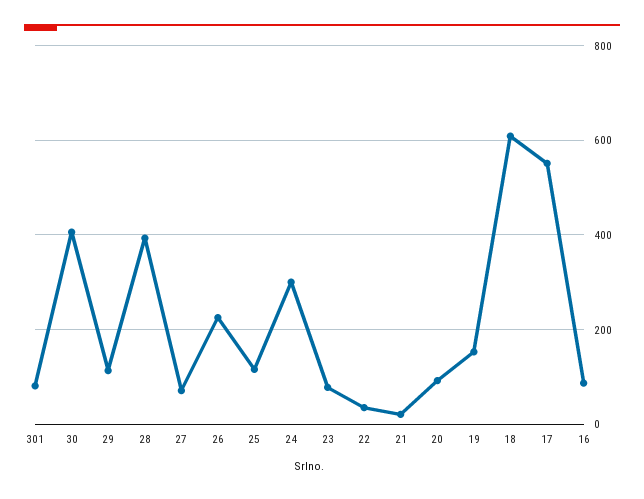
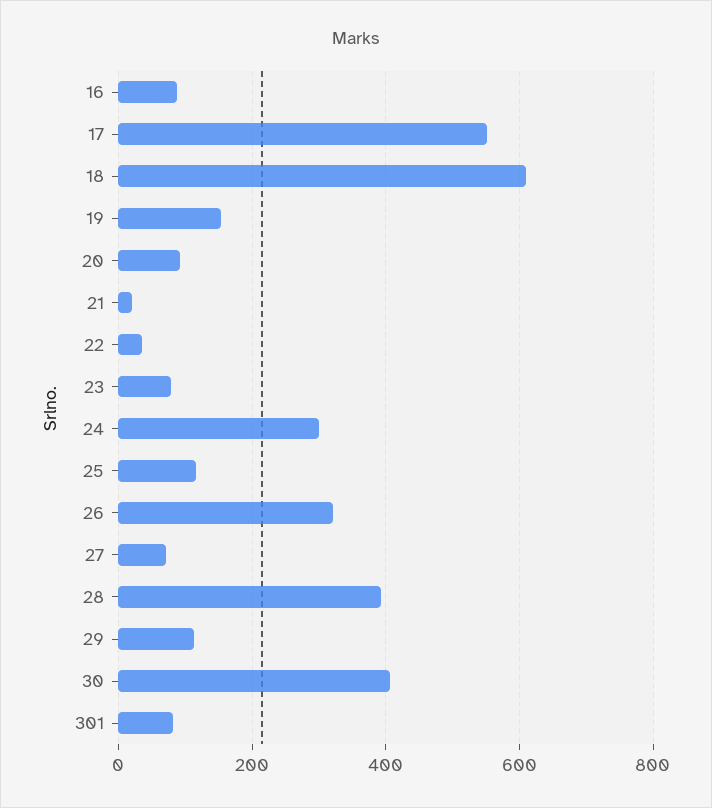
  {
    "301": 80,
    "30": 400,
    "29": 120,
    "28": 400,
    "27": 80,
-   "26": 220,
+   "26": 320,
    "25": 120,
    "24": 300,
    "23": 80,
    "22": 40,
    "21": 20,
    "20": 100,
    "19": 160,
    "18": 600,
    "17": 560,
    "16": 80
  }

